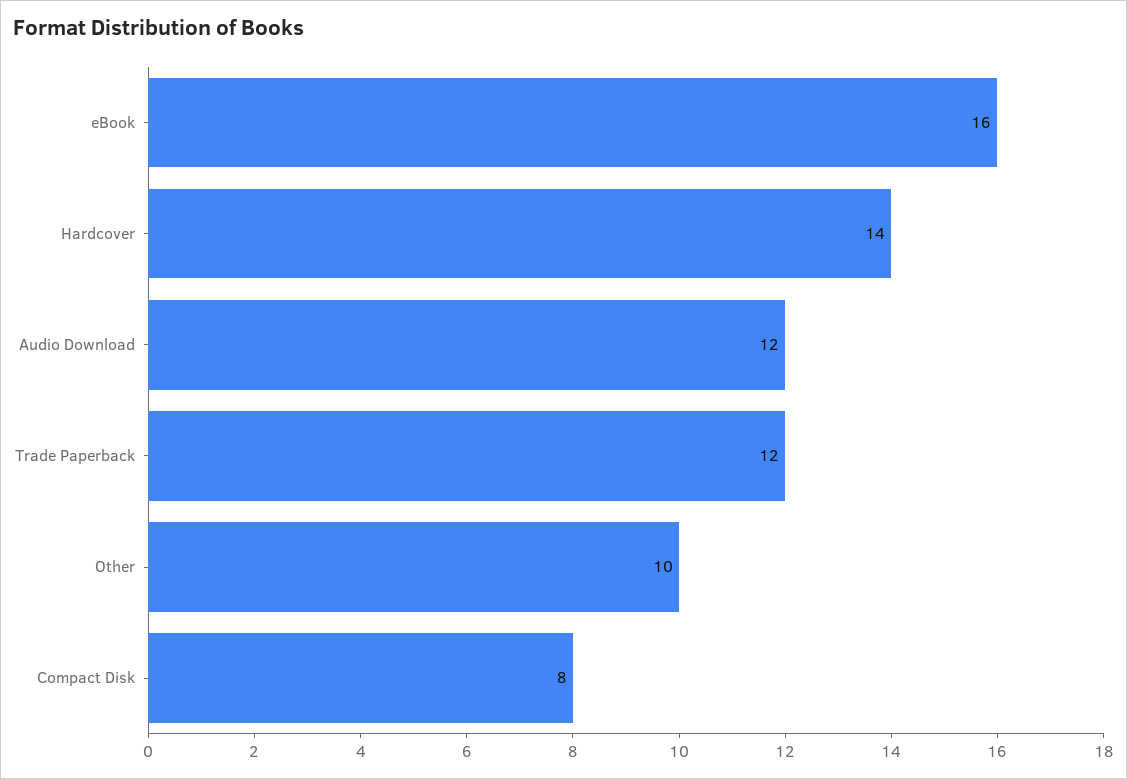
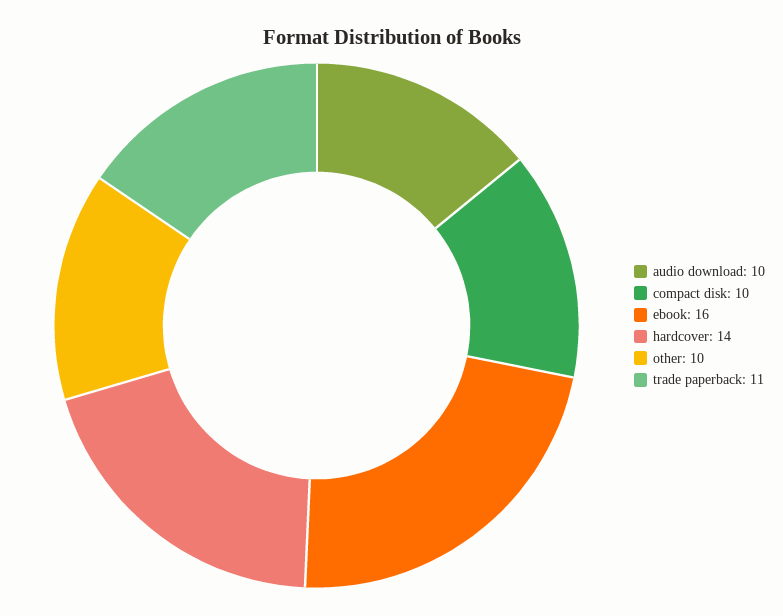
  {
    "eBook": 16,
    "Hardcover": 14,
-   "Audio Download": 12,
+   "Audio Download": 10,
-   "Trade Paperback": 12,
+   "Trade Paperback": 11,
    "Other": 10,
-   "Compact Disk": 8
+   "Compact Disk": 10
  }

